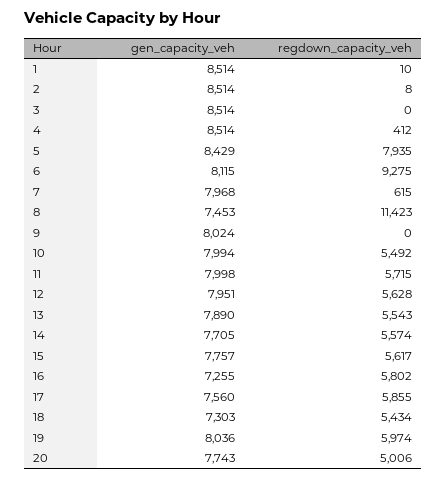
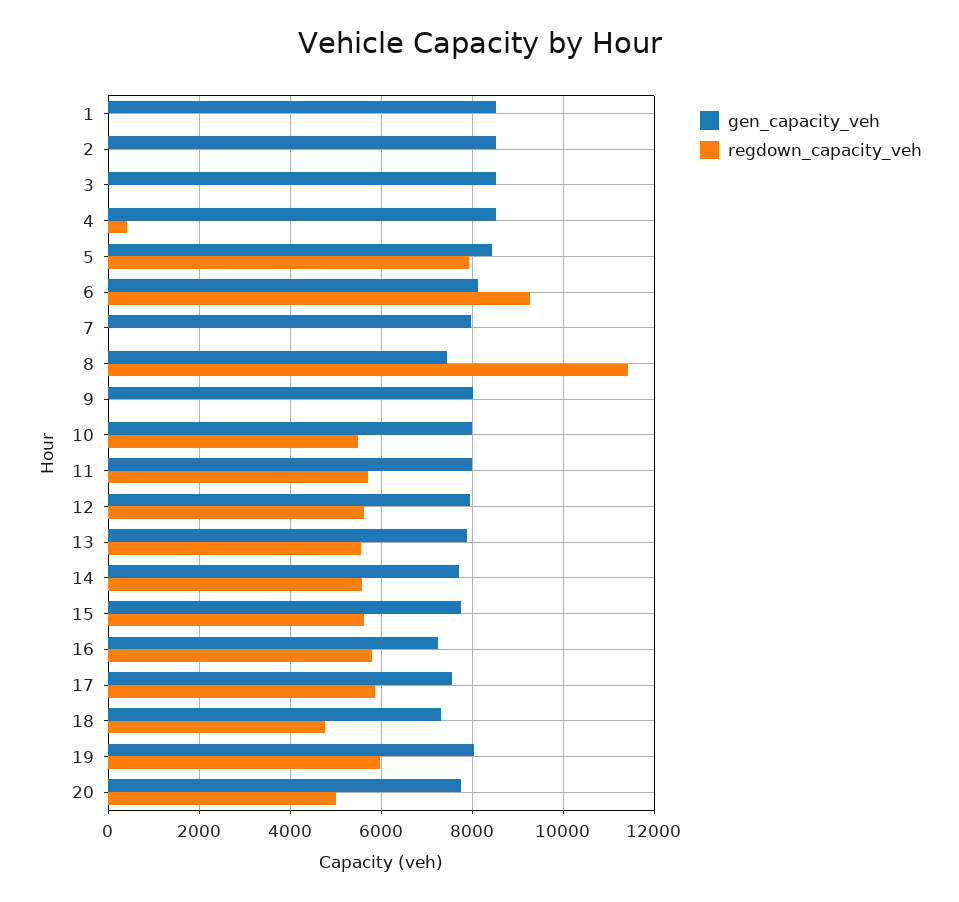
  {
    "gen_capacity_veh": {
      "1": 8514,
      "2": 8514,
      "3": 8514,
      "4": 8514,
      "5": 8429,
      "6": 8115,
      "7": 7968,
      "8": 7453,
      "9": 8024,
      "10": 7994,
      "11": 7998,
      "12": 7951,
      "13": 7890,
      "14": 7705,
      "15": 7757,
      "16": 7255,
      "17": 7560,
      "18": 7303,
      "19": 8036,
      "20": 7743
    },
    "regdown_capacity_veh": {
      "1": 10,
      "2": 8,
      "3": 0,
      "4": 412,
      "5": 7935,
      "6": 9275,
-     "7": 615,
+     "7": 0,
      "8": 11423,
      "9": 0,
      "10": 5492,
      "11": 5715,
      "12": 5628,
      "13": 5543,
      "14": 5574,
      "15": 5617,
      "16": 5802,
      "17": 5855,
-     "18": 5434,
+     "18": 4800,
      "19": 5974,
      "20": 5006
    }
  }

